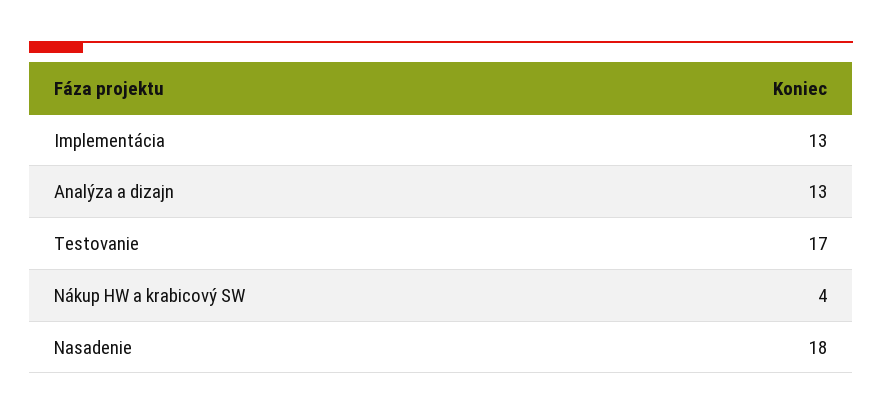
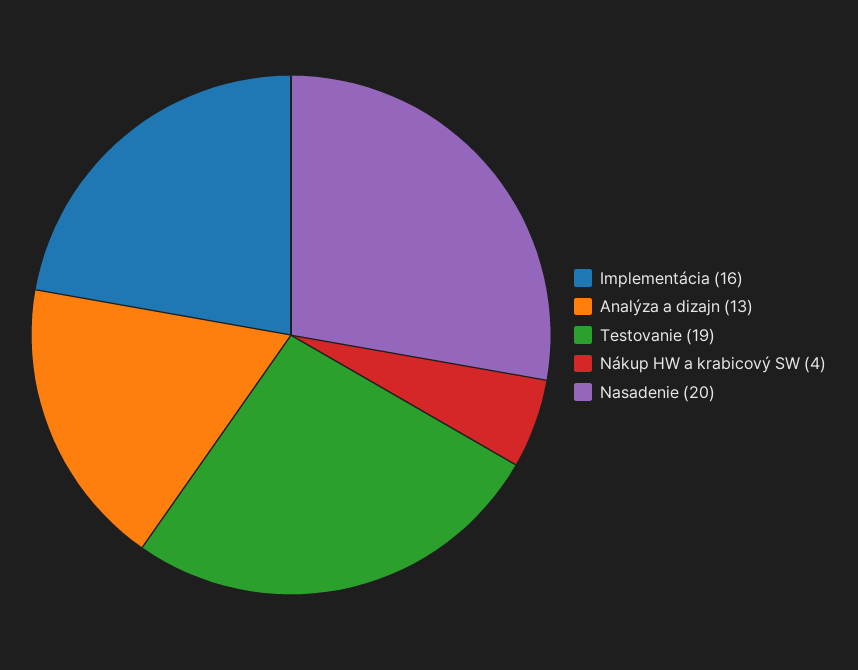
  {
-   "Implementácia": 13,
+   "Implementácia": 16,
    "Analýza a dizajn": 13,
-   "Testovanie": 17,
+   "Testovanie": 19,
    "Nákup HW a krabicový SW": 4,
-   "Nasadenie": 18
+   "Nasadenie": 20
  }

